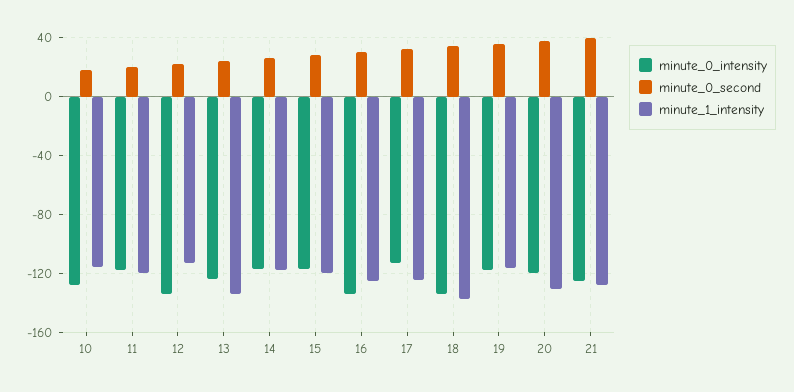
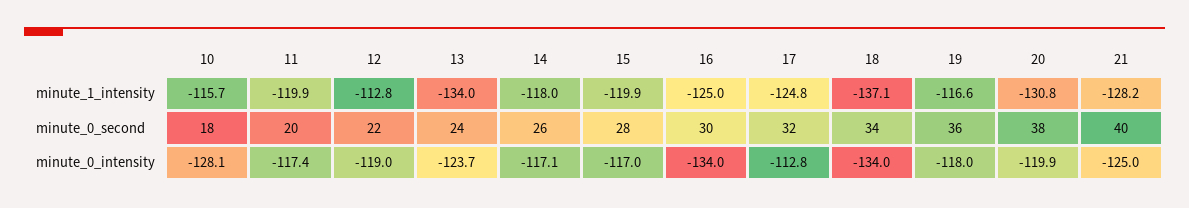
  {
    "minute_0_intensity": {
      "10": -128.1,
      "11": -117.4,
-     "12": -135,
+     "12": -119,
      "13": -123.7,
      "14": -117.1,
      "15": -117,
      "16": -134,
      "17": -112.8,
      "18": -134,
      "19": -118,
      "20": -119.9,
      "21": -125
    },
    "minute_0_second": {
      "10": 18,
      "11": 20,
      "12": 22,
      "13": 24,
      "14": 26,
      "15": 28,
      "16": 30,
      "17": 32,
      "18": 34,
      "19": 36,
      "20": 38,
      "21": 40
    },
    "minute_1_intensity": {
      "10": -115.7,
      "11": -119.9,
      "12": -112.8,
      "13": -134,
      "14": -118,
      "15": -119.9,
      "16": -125,
      "17": -124.8,
      "18": -137.1,
      "19": -116.6,
      "20": -130.8,
      "21": -128.2
    }
  }

